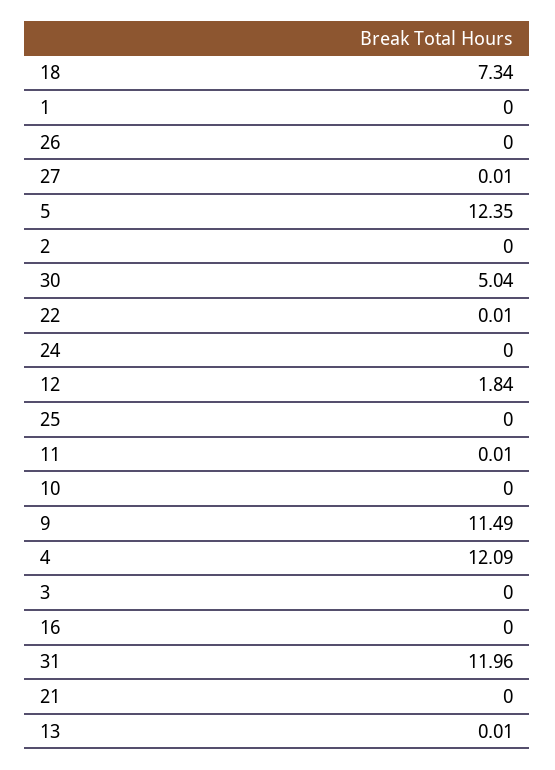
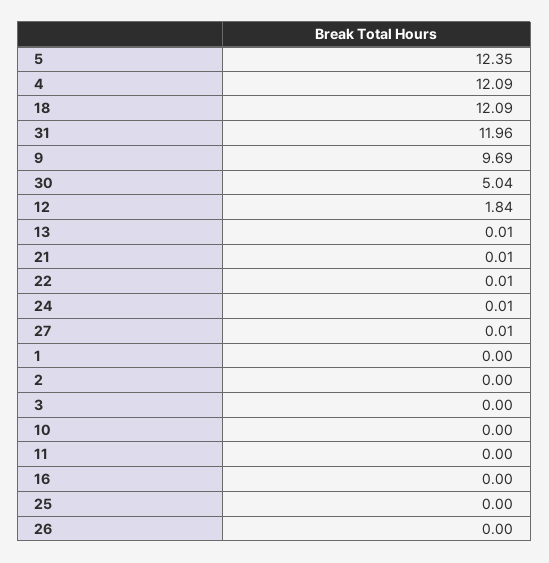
  {
-   "18": 7.34,
+   "18": 12.09,
    "1": 0,
    "26": 0,
    "27": 0.01,
    "5": 12.35,
    "2": 0,
    "30": 5.04,
    "22": 0.01,
-   "24": 0,
+   "24": 0.01,
    "12": 1.84,
    "25": 0,
-   "11": 0.01,
+   "11": 0,
    "10": 0,
-   "9": 11.49,
+   "9": 9.69,
    "4": 12.09,
    "3": 0,
    "16": 0,
    "31": 11.96,
-   "21": 0,
+   "21": 0.01,
    "13": 0.01
  }

